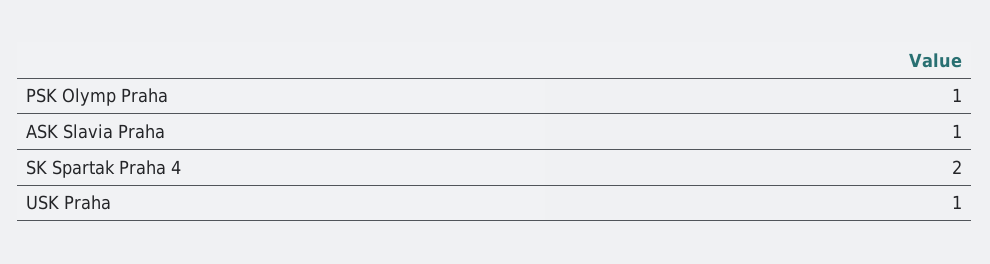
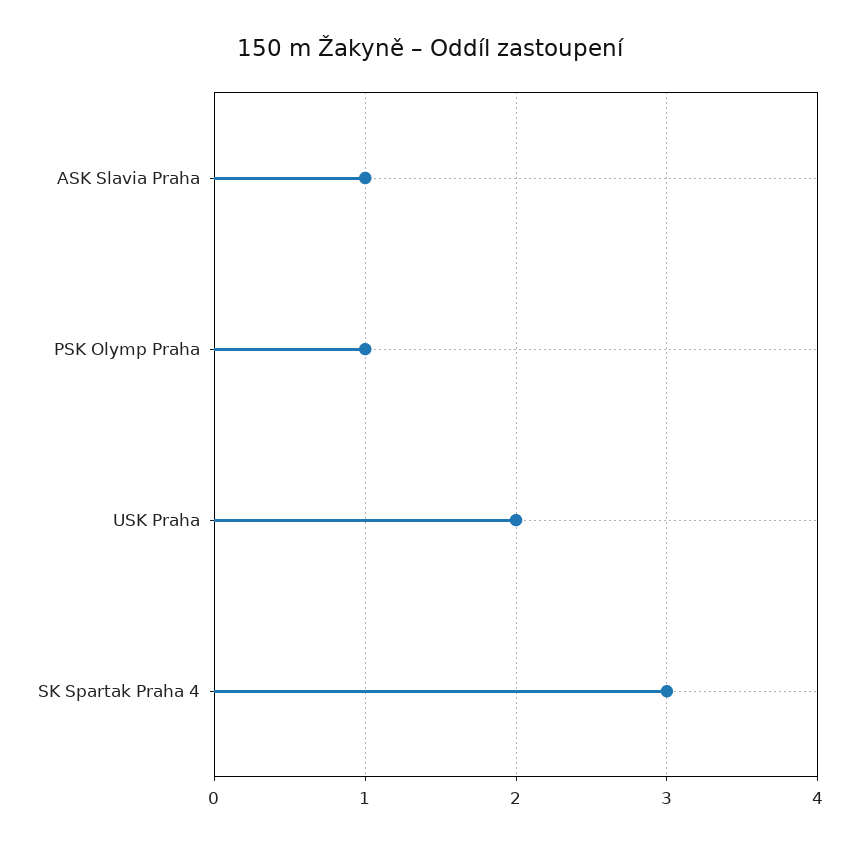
  {
    "PSK Olymp Praha": 1,
    "ASK Slavia Praha": 1,
-   "SK Spartak Praha 4": 2,
+   "SK Spartak Praha 4": 3,
-   "USK Praha": 1
+   "USK Praha": 2
  }

